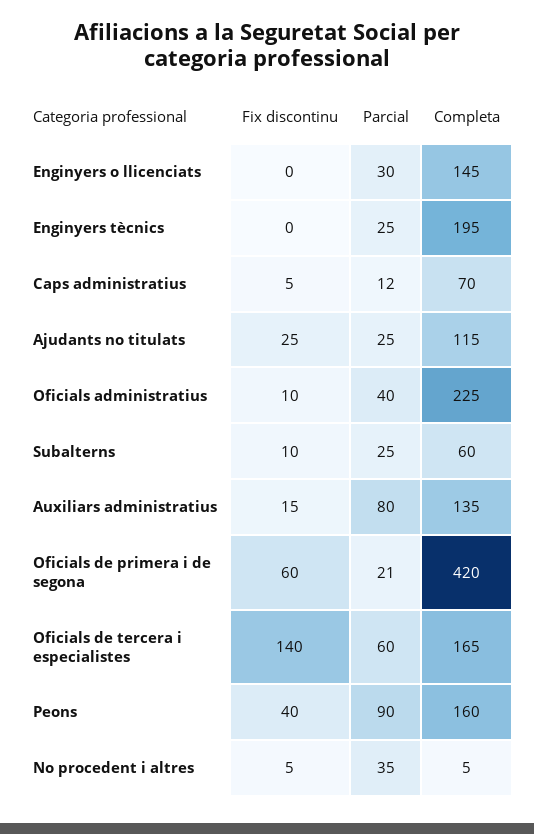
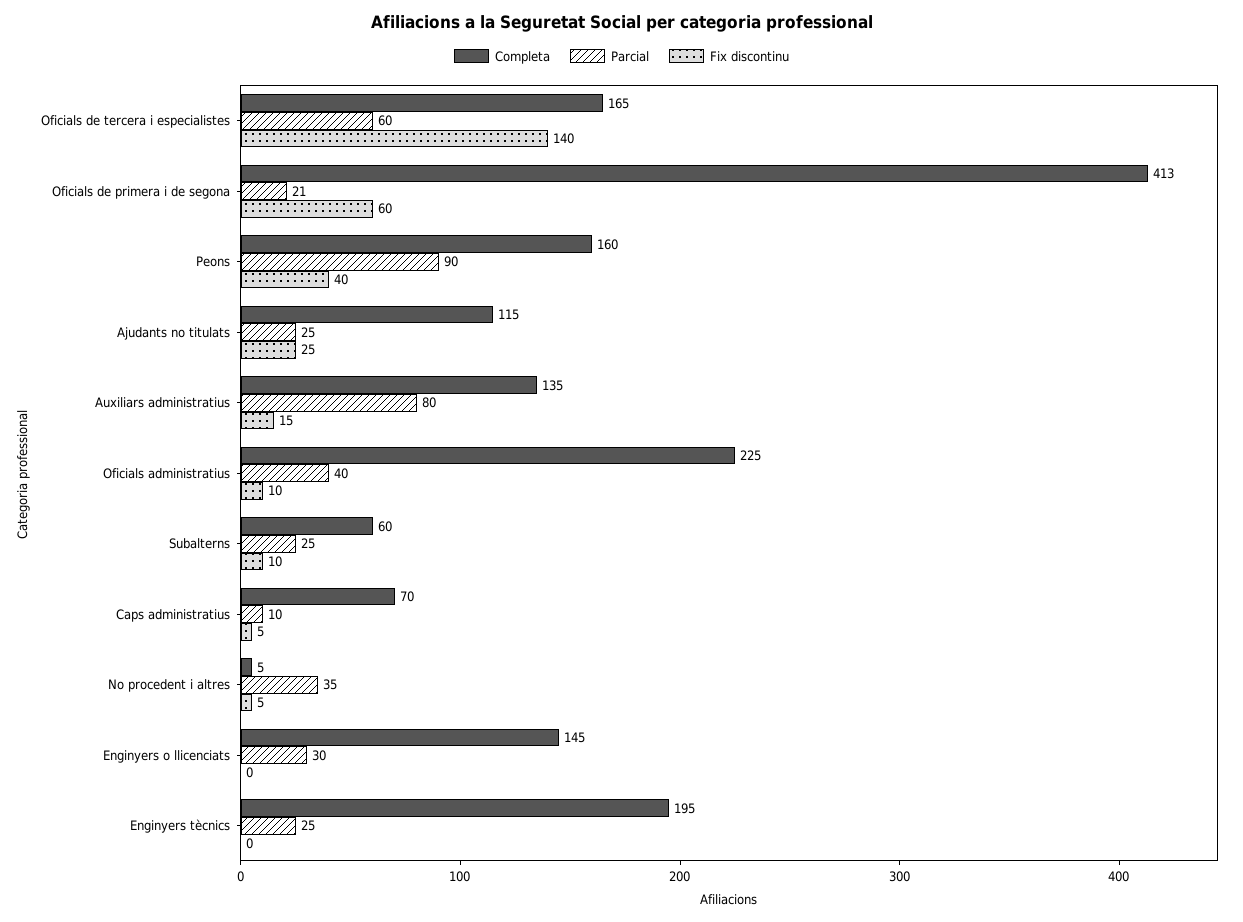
  {
    "Fix discontinu": {
      "Enginyers o llicenciats": 0,
      "Enginyers tècnics": 0,
      "Caps administratius": 5,
      "Ajudants no titulats": 25,
      "Oficials administratius": 10,
      "Subalterns": 10,
      "Auxiliars administratius": 15,
      "Oficials de primera i de segona": 60,
      "Oficials de tercera i especialistes": 140,
      "Peons": 40,
      "No procedent i altres": 5
    },
    "Parcial": {
      "Enginyers o llicenciats": 30,
      "Enginyers tècnics": 25,
-     "Caps administratius": 12,
+     "Caps administratius": 10,
      "Ajudants no titulats": 25,
      "Oficials administratius": 40,
      "Subalterns": 25,
      "Auxiliars administratius": 80,
      "Oficials de primera i de segona": 21,
      "Oficials de tercera i especialistes": 60,
      "Peons": 90,
      "No procedent i altres": 35
    },
    "Completa": {
      "Enginyers o llicenciats": 145,
      "Enginyers tècnics": 195,
      "Caps administratius": 70,
      "Ajudants no titulats": 115,
      "Oficials administratius": 225,
      "Subalterns": 60,
      "Auxiliars administratius": 135,
-     "Oficials de primera i de segona": 420,
+     "Oficials de primera i de segona": 413,
      "Oficials de tercera i especialistes": 165,
      "Peons": 160,
      "No procedent i altres": 5
    }
  }

